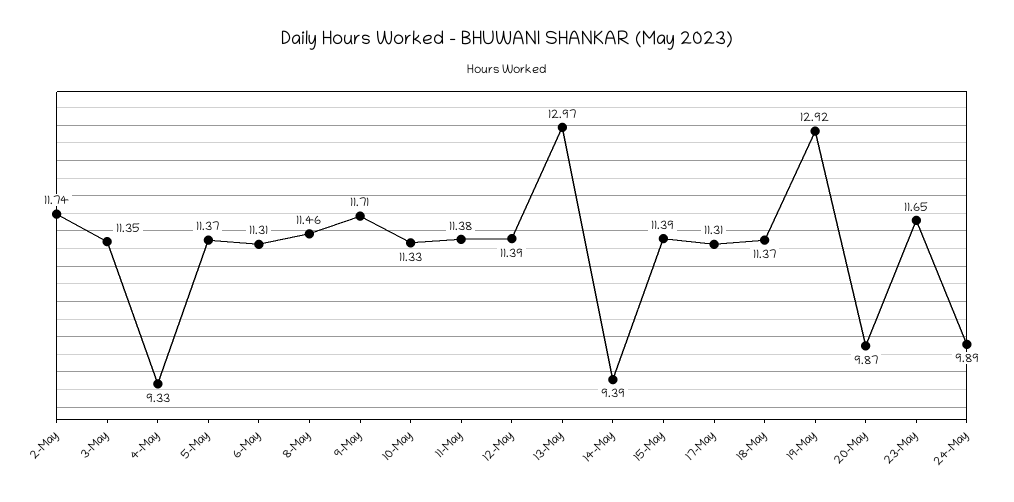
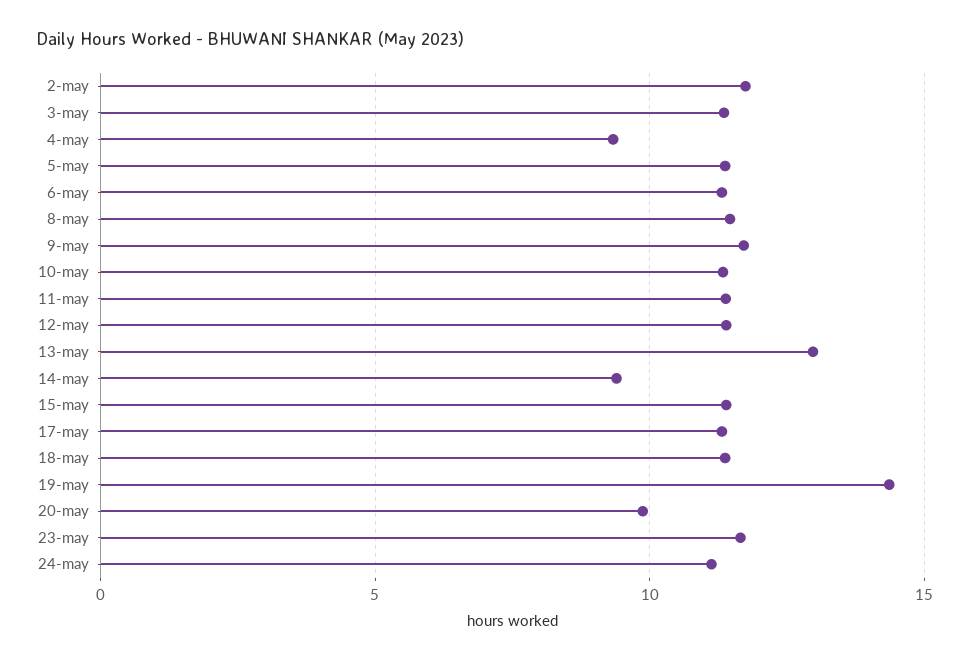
  {
    "2-May": 11.74,
    "3-May": 11.35,
    "4-May": 9.33,
    "5-May": 11.37,
    "6-May": 11.31,
    "8-May": 11.46,
    "9-May": 11.71,
    "10-May": 11.33,
    "11-May": 11.38,
    "12-May": 11.39,
    "13-May": 12.97,
    "14-May": 9.39,
    "15-May": 11.39,
    "17-May": 11.31,
    "18-May": 11.37,
-   "19-May": 12.92,
+   "19-May": 14.5,
    "20-May": 9.87,
    "23-May": 11.65,
-   "24-May": 9.89
+   "24-May": 11
  }

